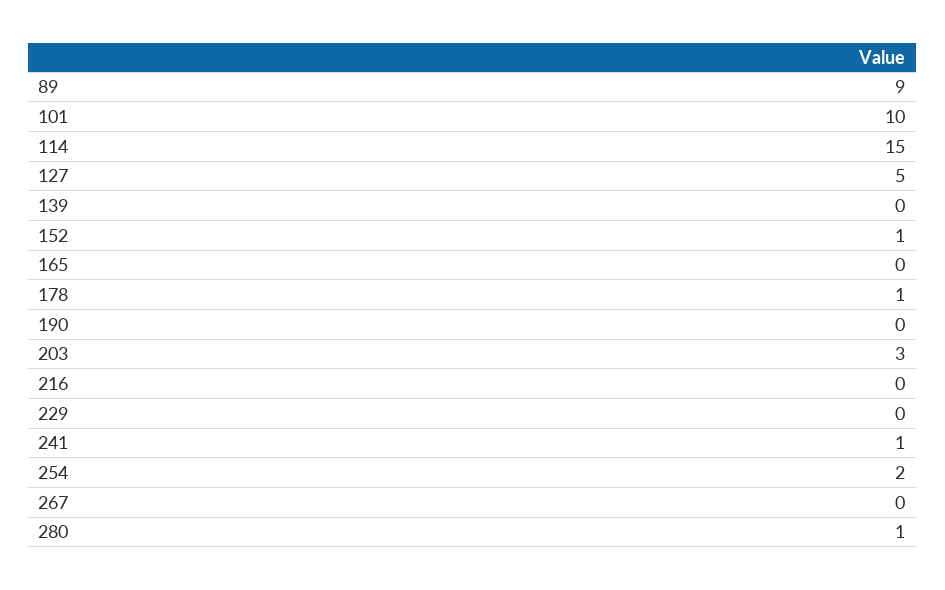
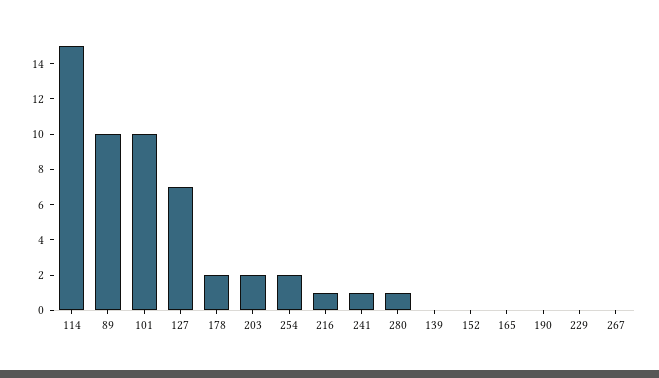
  {
-   "89": 9,
+   "89": 10,
    "101": 10,
    "114": 15,
-   "127": 5,
+   "127": 7,
    "139": 0,
-   "152": 1,
+   "152": 0,
    "165": 0,
-   "178": 1,
+   "178": 2,
    "190": 0,
-   "203": 3,
+   "203": 2,
-   "216": 0,
+   "216": 1,
    "229": 0,
    "241": 1,
    "254": 2,
    "267": 0,
    "280": 1
  }

